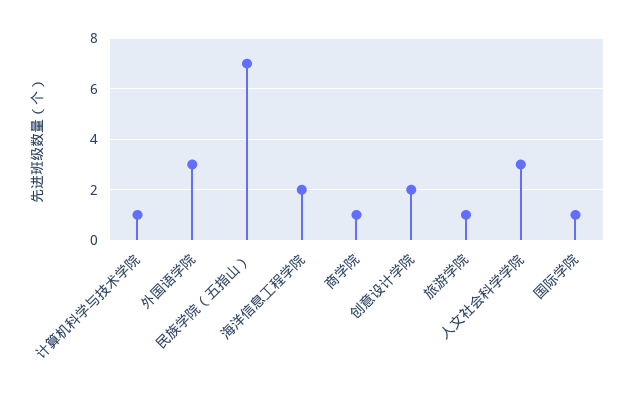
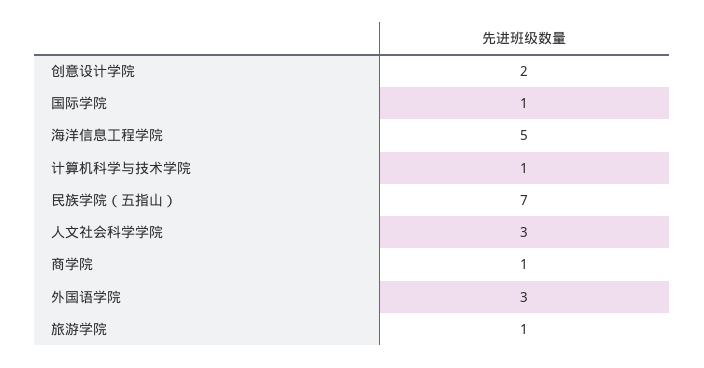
  {
    "计算机科学与技术学院": 1,
    "外国语学院": 3,
    "民族学院（五指山）": 7,
-   "海洋信息工程学院": 2,
+   "海洋信息工程学院": 5,
    "商学院": 1,
    "创意设计学院": 2,
    "旅游学院": 1,
    "人文社会科学学院": 3,
    "国际学院": 1
  }

